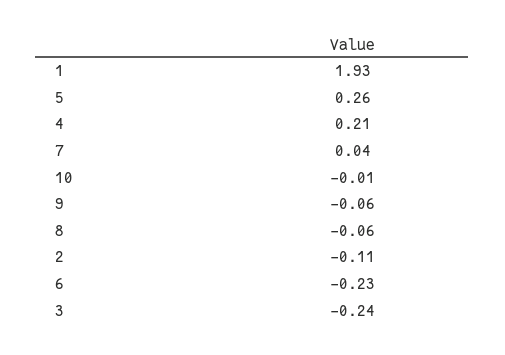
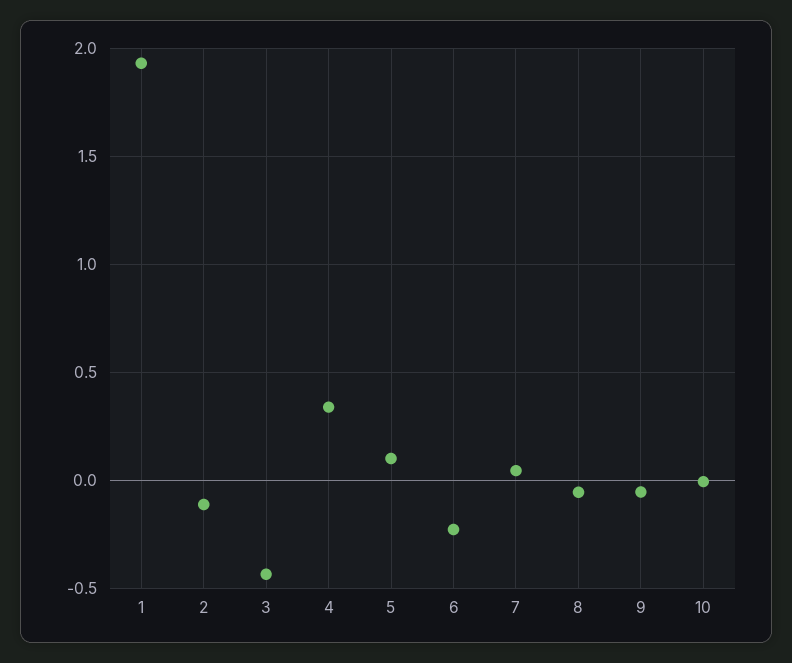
  {
    "1": 1.93,
-   "5": 0.26,
+   "5": 0.1,
-   "4": 0.21,
+   "4": 0.35,
    "7": 0.04,
    "10": -0.01,
    "9": -0.06,
    "8": -0.06,
    "2": -0.11,
    "6": -0.23,
-   "3": -0.24
+   "3": -0.45
  }

